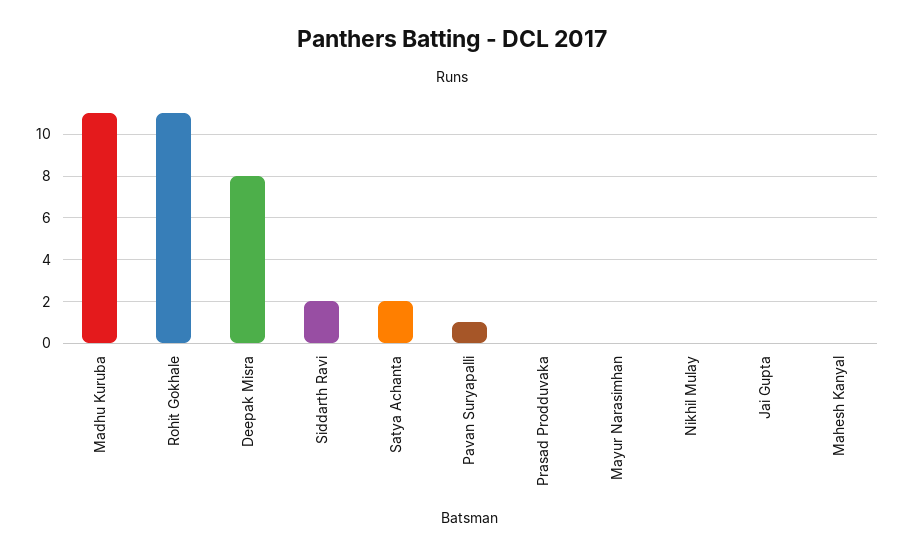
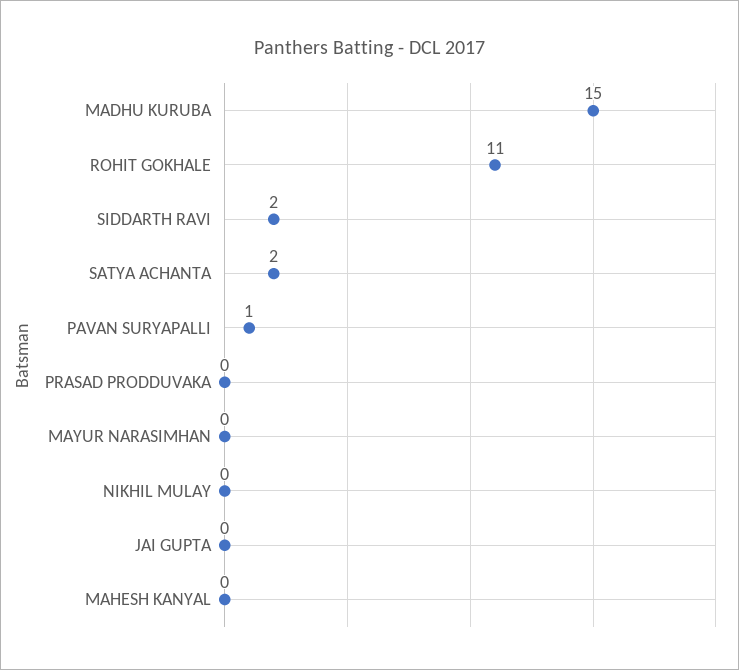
  {
-   "Madhu Kuruba": 11,
+   "Madhu Kuruba": 15,
    "Rohit Gokhale": 11,
-   "Deepak Misra": 8,
    "Siddarth Ravi": 2,
    "Satya Achanta": 2,
    "Pavan Suryapalli": 1,
    "Prasad Prodduvaka": 0,
    "Mayur Narasimhan": 0,
    "Nikhil Mulay": 0,
    "Jai Gupta": 0,
    "Mahesh Kanyal": 0
  }

